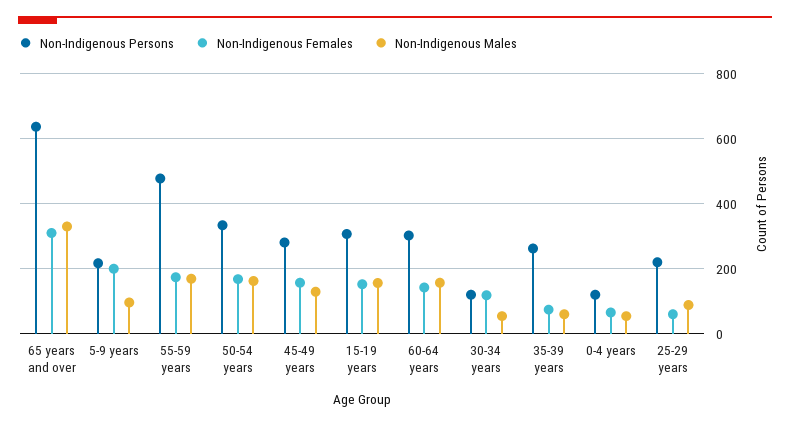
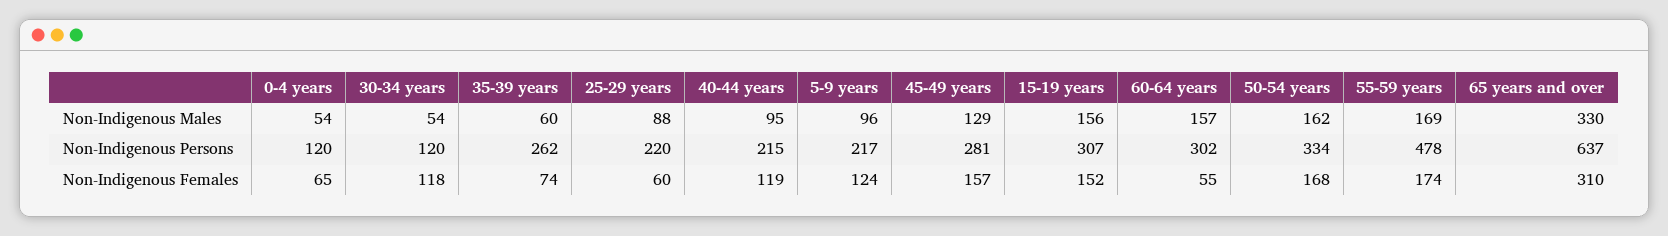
  {
    "Non-Indigenous Persons": {
      "65 years and over": 637,
      "5-9 years": 217,
      "55-59 years": 478,
      "50-54 years": 334,
      "45-49 years": 281,
      "15-19 years": 307,
      "60-64 years": 302,
      "30-34 years": 120,
      "35-39 years": 262,
      "0-4 years": 120,
-     "25-29 years": 220
+     "25-29 years": 220,
+     "40-44 years": 215
    },
    "Non-Indigenous Females": {
      "65 years and over": 310,
-     "5-9 years": 200,
+     "5-9 years": 124,
      "55-59 years": 174,
      "50-54 years": 168,
      "45-49 years": 157,
      "15-19 years": 152,
-     "60-64 years": 140,
+     "60-64 years": 55,
      "30-34 years": 118,
      "35-39 years": 74,
      "0-4 years": 65,
-     "25-29 years": 60
+     "25-29 years": 60,
+     "40-44 years": 119
    },
    "Non-Indigenous Males": {
      "65 years and over": 330,
      "5-9 years": 96,
      "55-59 years": 169,
      "50-54 years": 162,
      "45-49 years": 129,
      "15-19 years": 156,
      "60-64 years": 157,
      "30-34 years": 54,
      "35-39 years": 60,
      "0-4 years": 54,
-     "25-29 years": 88
+     "25-29 years": 88,
+     "40-44 years": 95
    }
  }

